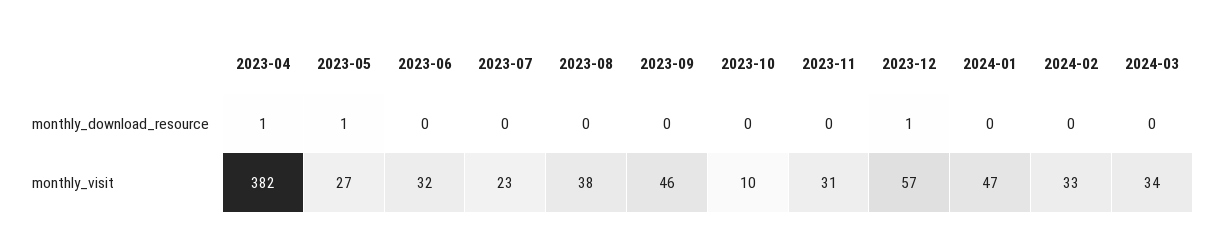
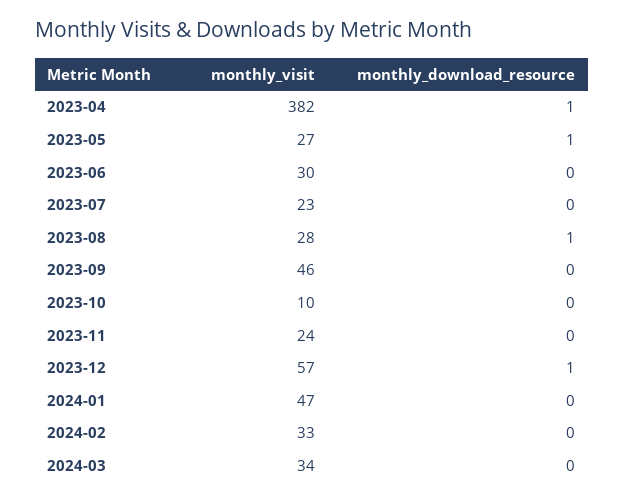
  {
    "2023-04": {
      "monthly_download_resource": 1,
      "monthly_visit": 382
    },
    "2023-05": {
      "monthly_download_resource": 1,
      "monthly_visit": 27
    },
    "2023-06": {
      "monthly_download_resource": 0,
-     "monthly_visit": 32
+     "monthly_visit": 30
    },
    "2023-07": {
      "monthly_download_resource": 0,
      "monthly_visit": 23
    },
    "2023-08": {
-     "monthly_download_resource": 0,
+     "monthly_download_resource": 1,
-     "monthly_visit": 38
+     "monthly_visit": 28
    },
    "2023-09": {
      "monthly_download_resource": 0,
      "monthly_visit": 46
    },
    "2023-10": {
      "monthly_download_resource": 0,
      "monthly_visit": 10
    },
    "2023-11": {
      "monthly_download_resource": 0,
-     "monthly_visit": 31
+     "monthly_visit": 24
    },
    "2023-12": {
      "monthly_download_resource": 1,
      "monthly_visit": 57
    },
    "2024-01": {
      "monthly_download_resource": 0,
      "monthly_visit": 47
    },
    "2024-02": {
      "monthly_download_resource": 0,
      "monthly_visit": 33
    },
    "2024-03": {
      "monthly_download_resource": 0,
      "monthly_visit": 34
    }
  }

